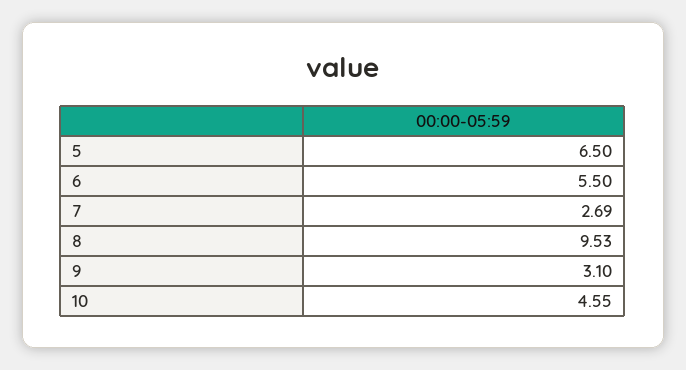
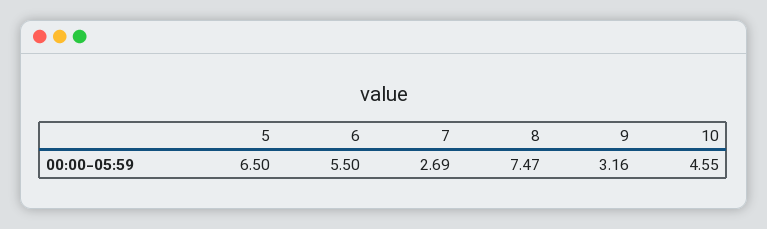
  {
    "5": 6.5,
    "6": 5.5,
    "7": 2.69,
-   "8": 9.53,
+   "8": 7.47,
-   "9": 3.1,
+   "9": 3.16,
    "10": 4.55
  }

